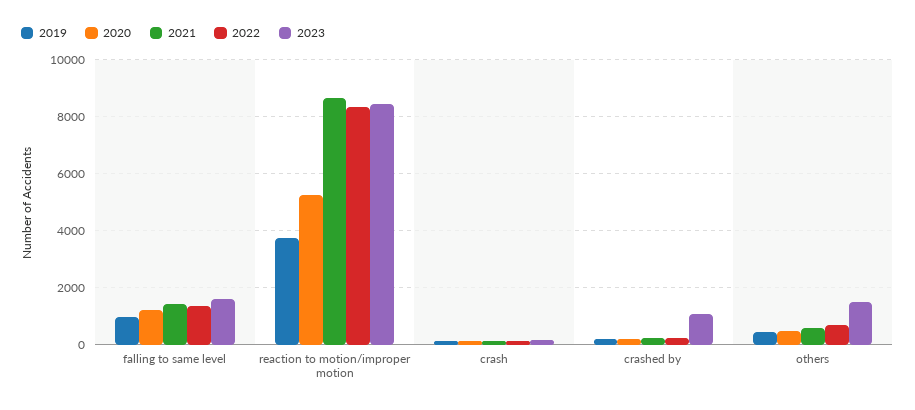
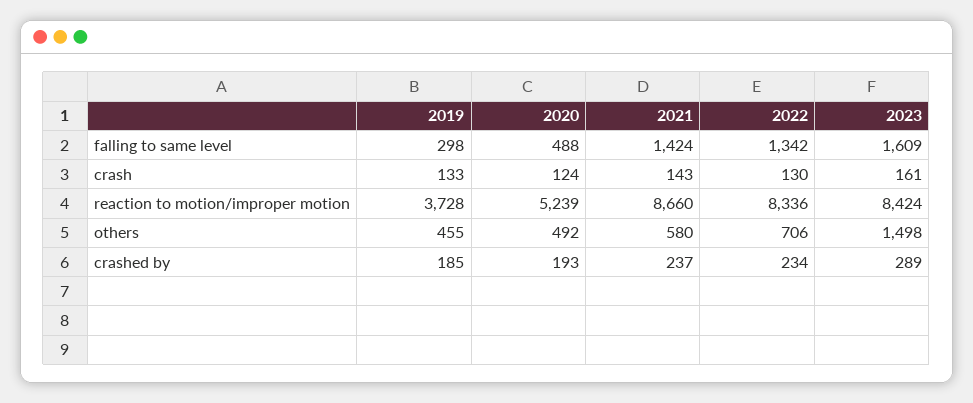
  {
    "2019": {
-     "falling to same level": 1000,
+     "falling to same level": 298,
      "reaction to motion/improper motion": 3728,
      "crash": 133,
      "crashed by": 185,
      "others": 455
    },
    "2020": {
-     "falling to same level": 1250,
+     "falling to same level": 488,
      "reaction to motion/improper motion": 5239,
      "crash": 124,
      "crashed by": 193,
      "others": 492
    },
    "2021": {
      "falling to same level": 1424,
      "reaction to motion/improper motion": 8660,
      "crash": 143,
      "crashed by": 237,
      "others": 580
    },
    "2022": {
      "falling to same level": 1342,
      "reaction to motion/improper motion": 8336,
      "crash": 130,
      "crashed by": 234,
      "others": 706
    },
    "2023": {
      "falling to same level": 1609,
      "reaction to motion/improper motion": 8424,
      "crash": 161,
-     "crashed by": 1000,
+     "crashed by": 289,
      "others": 1498
    }
  }

